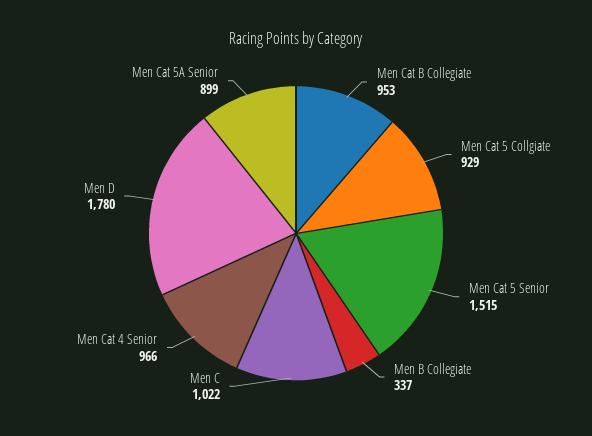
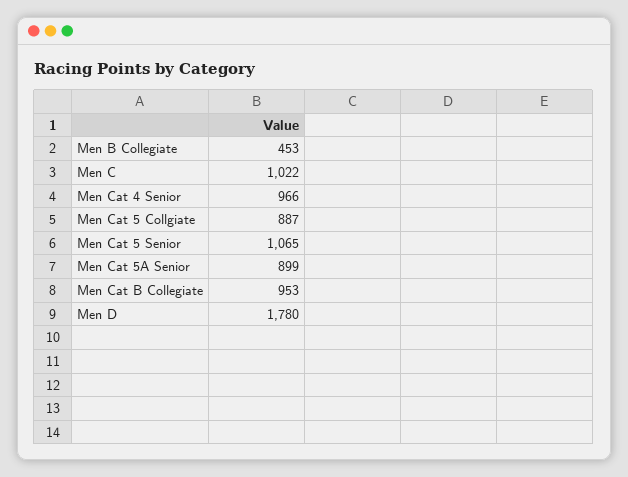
  {
    "Men Cat B Collegiate": 953,
-   "Men Cat 5 Collgiate": 929,
+   "Men Cat 5 Collgiate": 887,
-   "Men Cat 5 Senior": 1515,
+   "Men Cat 5 Senior": 1065,
-   "Men B Collegiate": 337,
+   "Men B Collegiate": 453,
    "Men C": 1022,
    "Men Cat 4 Senior": 966,
    "Men D": 1780,
    "Men Cat 5A Senior": 899
  }

